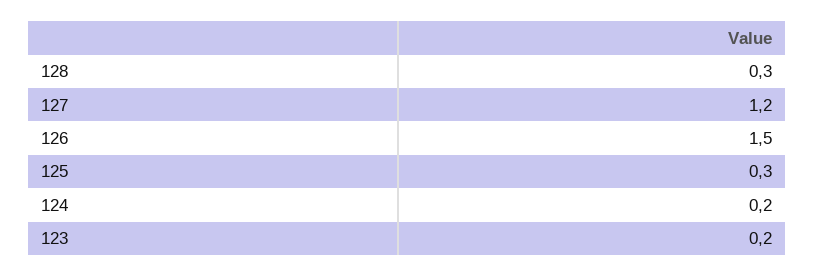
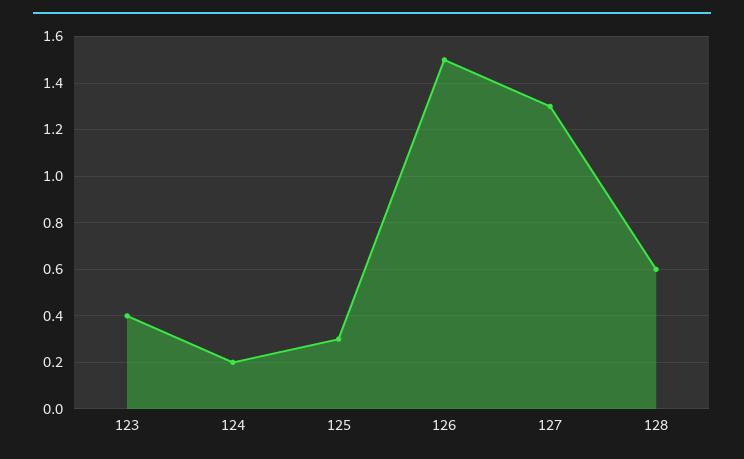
  {
-   "128": 0.3,
+   "128": 0.6,
-   "127": 1.2,
+   "127": 1.3,
    "126": 1.5,
    "125": 0.3,
    "124": 0.2,
-   "123": 0.2
+   "123": 0.4
  }

